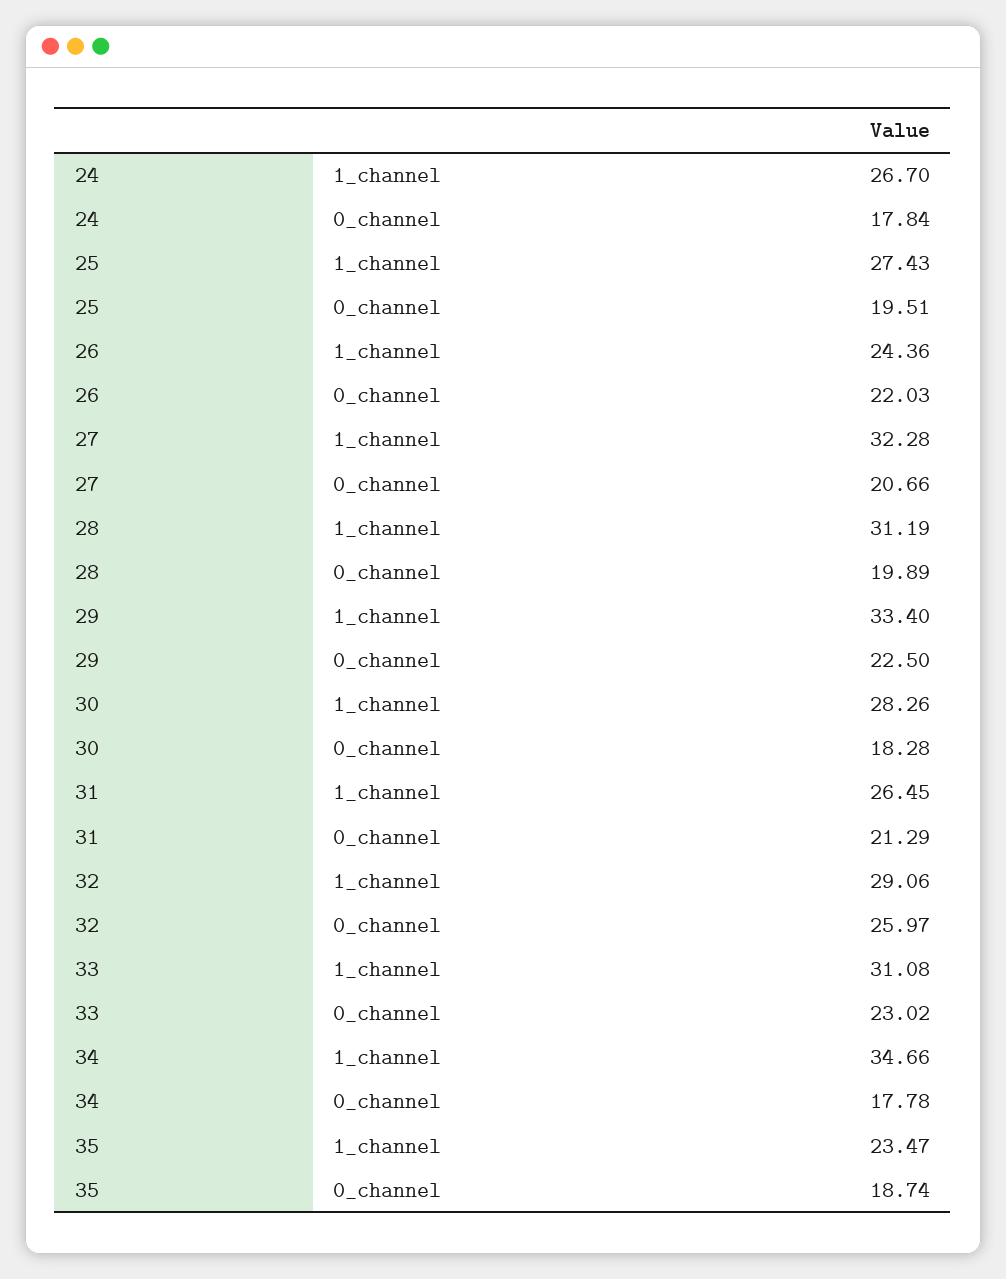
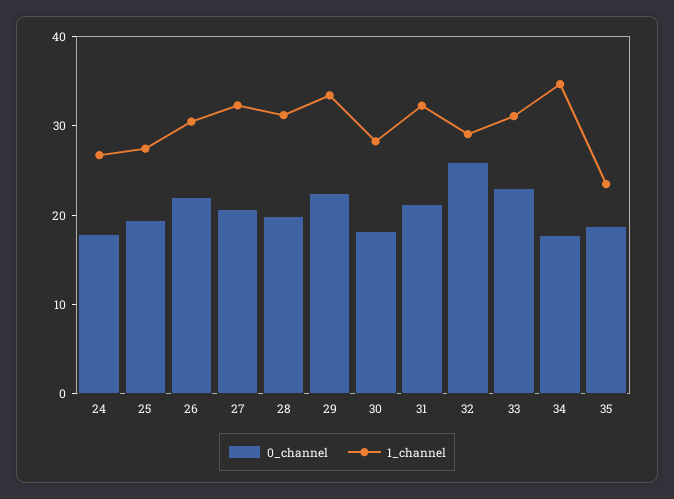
  {
    "1_channel": {
      "24": 26.7,
      "25": 27.43,
-     "26": 24.36,
+     "26": 30,
      "27": 32.28,
      "28": 31.19,
      "29": 33.4,
      "30": 28.26,
-     "31": 26.45,
+     "31": 32,
      "32": 29.06,
      "33": 31.08,
      "34": 34.66,
      "35": 23.47
    },
    "0_channel": {
      "24": 17.84,
      "25": 19.51,
      "26": 22.03,
      "27": 20.66,
      "28": 19.89,
      "29": 22.5,
      "30": 18.28,
      "31": 21.29,
      "32": 25.97,
      "33": 23.02,
      "34": 17.78,
      "35": 18.74
    }
  }

